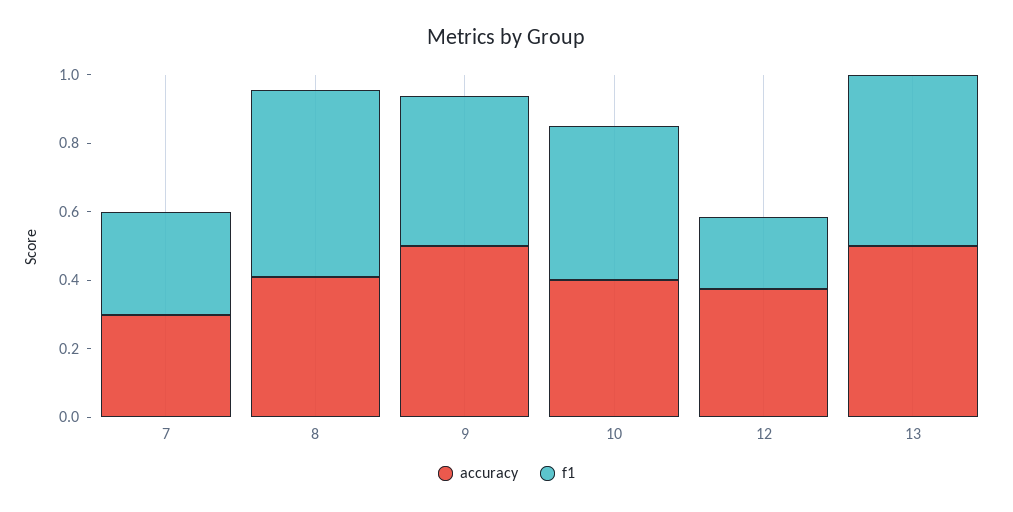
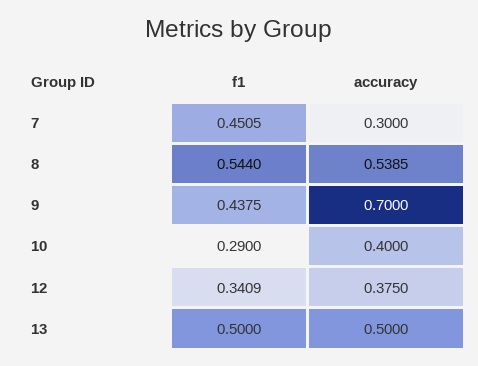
  {
    "accuracy": {
      "7": 0.3,
-     "8": 0.4,
+     "8": 0.5385,
-     "9": 0.5,
+     "9": 0.7,
      "10": 0.4,
      "12": 0.375,
      "13": 0.5
    },
    "f1": {
-     "7": 0.3,
+     "7": 0.4505,
      "8": 0.544,
      "9": 0.4375,
-     "10": 0.45,
+     "10": 0.29,
-     "12": 0.2,
+     "12": 0.3409,
      "13": 0.5
    }
  }

